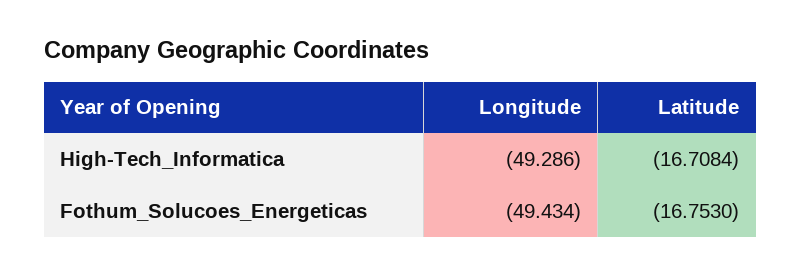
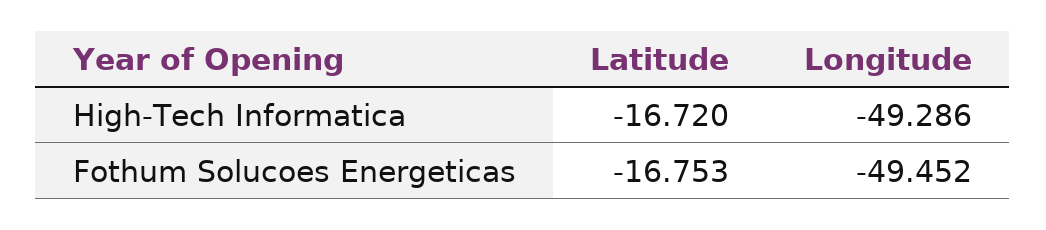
  {
    "Longitude": {
      "High-Tech_Informatica": -49.286,
-     "Fothum_Solucoes_Energeticas": -49.434
+     "Fothum_Solucoes_Energeticas": -49.452
    },
    "Latitude": {
-     "High-Tech_Informatica": -16.7084,
+     "High-Tech_Informatica": -16.72,
      "Fothum_Solucoes_Energeticas": -16.753
    }
  }

